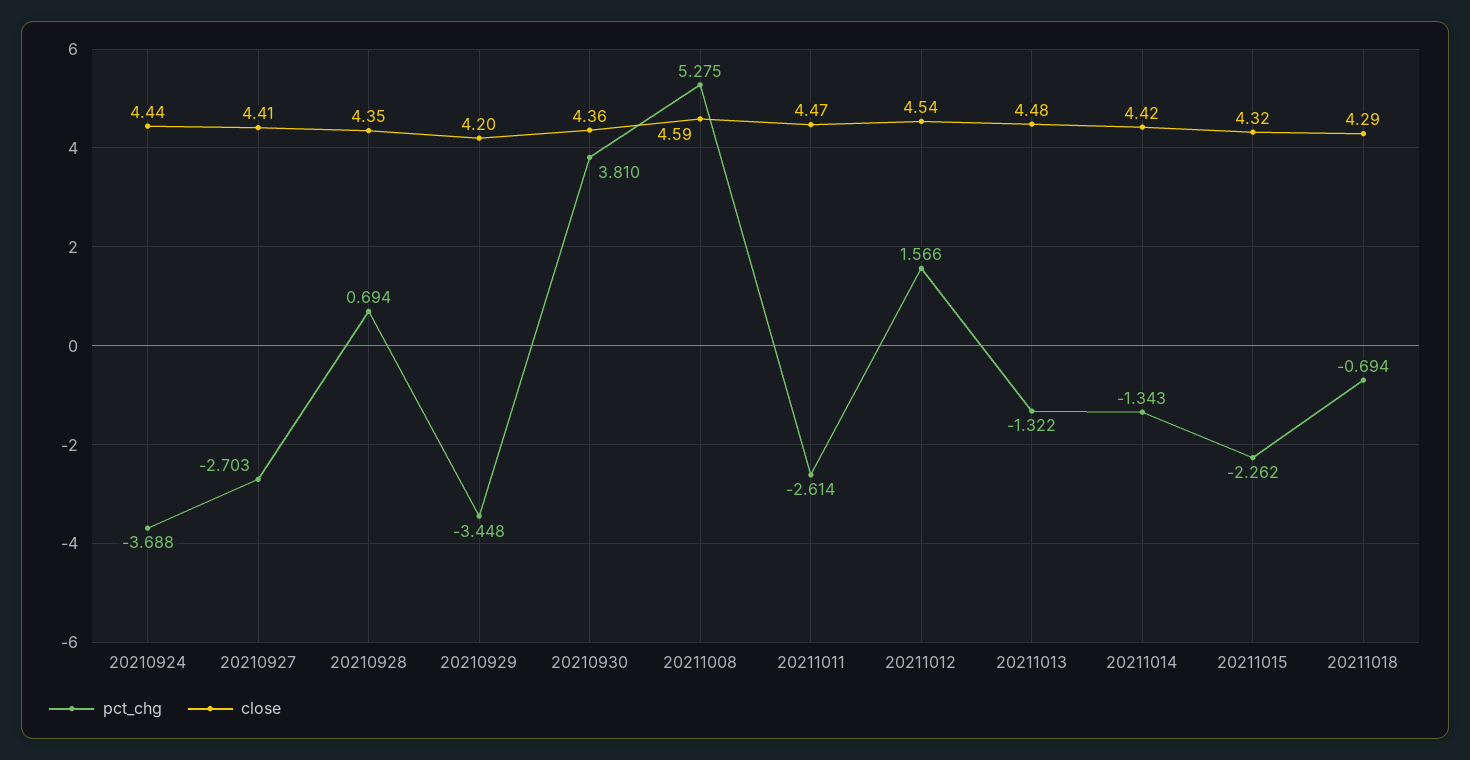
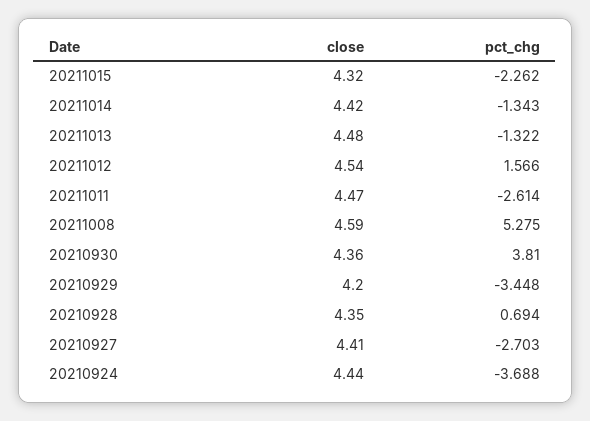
  {
    "pct_chg": {
      "20210924": -3.688,
      "20210927": -2.703,
      "20210928": 0.694,
      "20210929": -3.448,
      "20210930": 3.81,
      "20211008": 5.275,
      "20211011": -2.614,
      "20211012": 1.566,
      "20211013": -1.322,
      "20211014": -1.343,
-     "20211015": -2.262,
+     "20211015": -2.262
-     "20211018": -0.694
    },
    "close": {
      "20210924": 4.44,
      "20210927": 4.41,
      "20210928": 4.35,
      "20210929": 4.2,
      "20210930": 4.36,
      "20211008": 4.59,
      "20211011": 4.47,
      "20211012": 4.54,
      "20211013": 4.48,
      "20211014": 4.42,
-     "20211015": 4.32,
+     "20211015": 4.32
-     "20211018": 4.29
    }
  }

